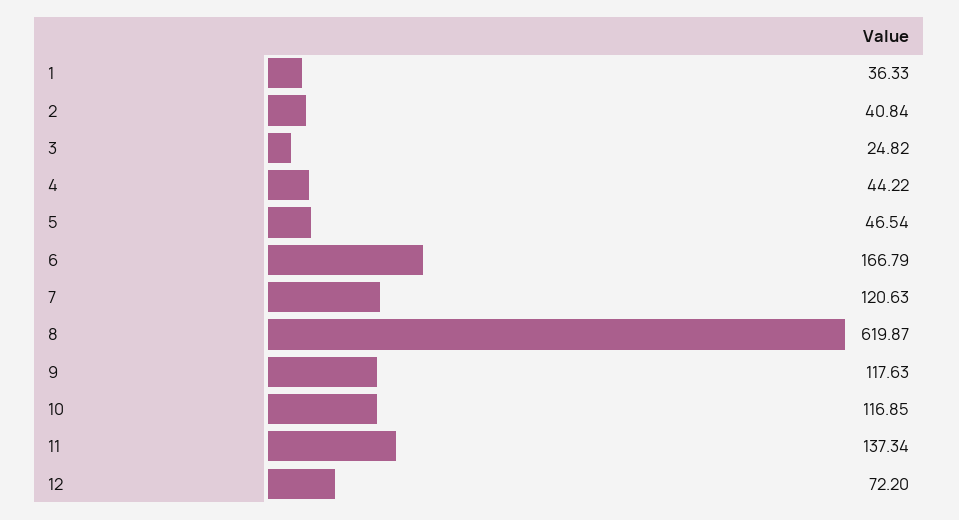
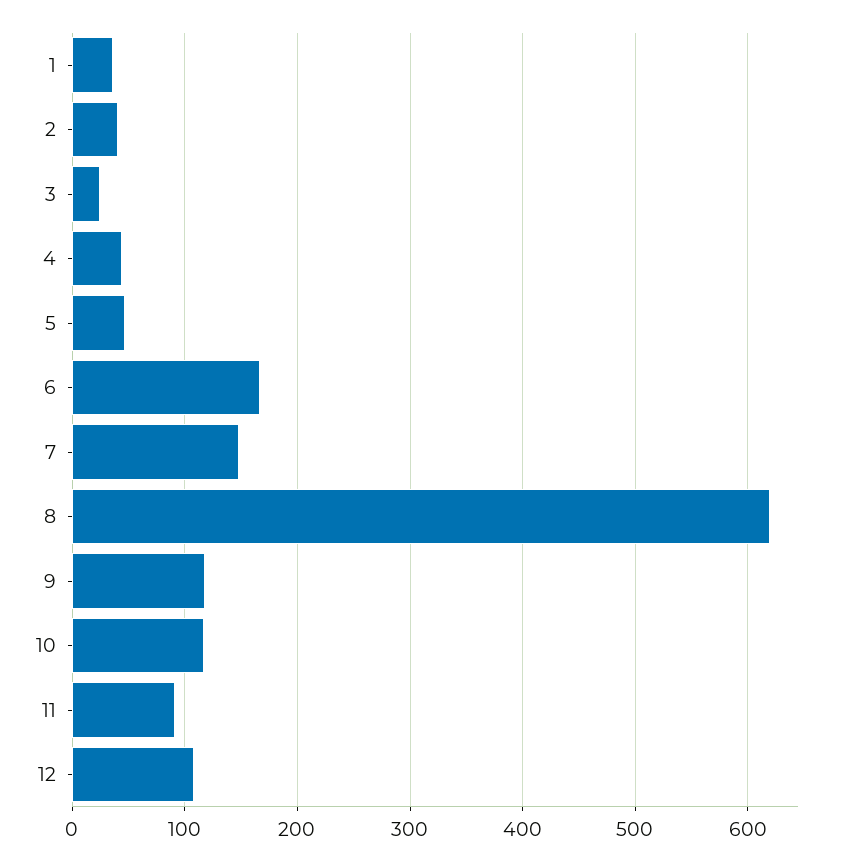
  {
    "1": 36.33,
    "2": 40.84,
    "3": 24.82,
    "4": 44.22,
    "5": 46.54,
    "6": 166.79,
-   "7": 120.63,
+   "7": 150,
    "8": 619.87,
    "9": 117.63,
    "10": 116.85,
-   "11": 137.34,
+   "11": 90,
-   "12": 72.2
+   "12": 110
  }

